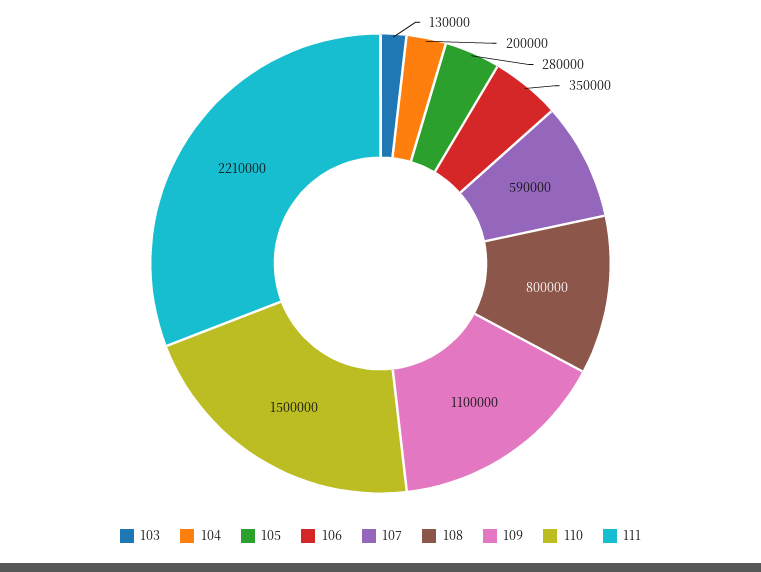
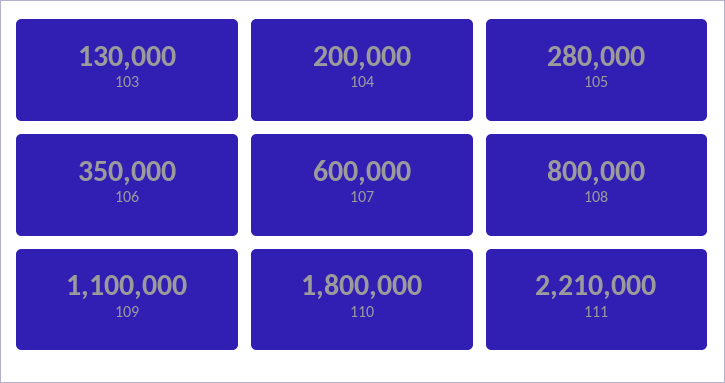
  {
    "103": 130000,
    "104": 200000,
    "105": 280000,
    "106": 350000,
-   "107": 590000,
+   "107": 600000,
    "108": 800000,
    "109": 1100000,
-   "110": 1500000,
+   "110": 1800000,
    "111": 2210000
  }

